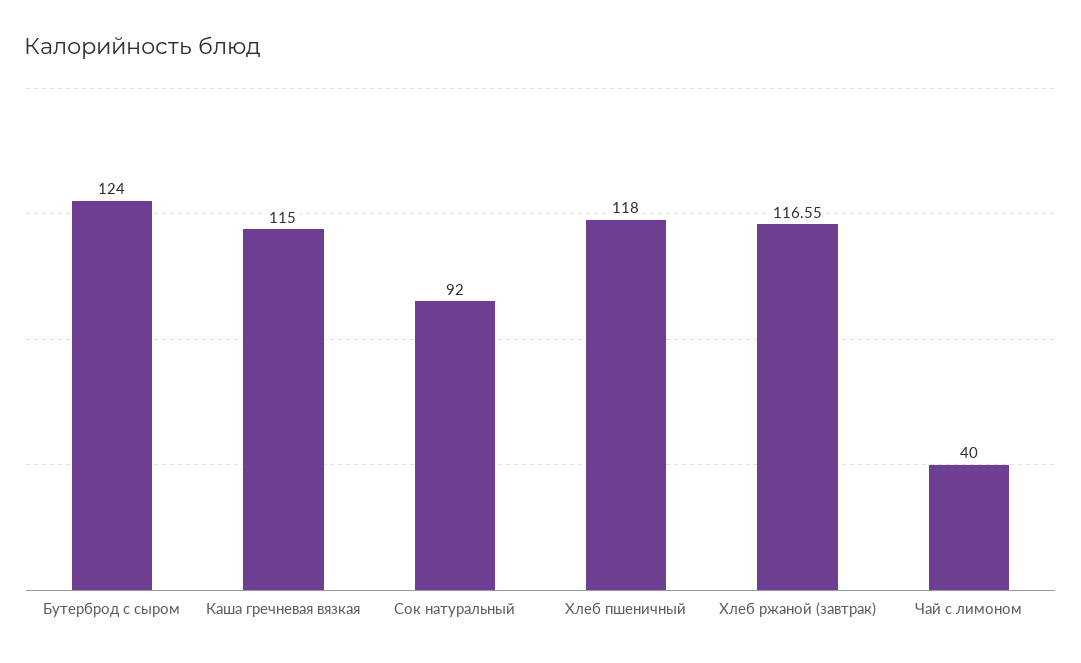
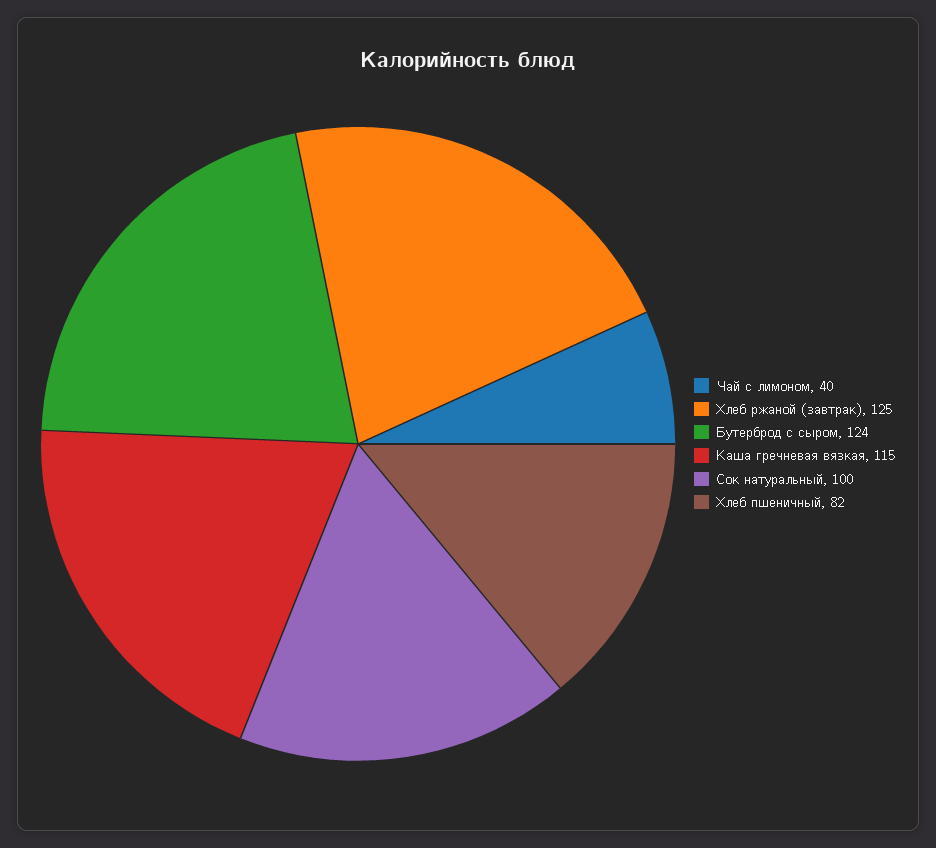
  {
    "Бутерброд с сыром": 124,
    "Каша гречневая вязкая": 115,
-   "Сок натуральный": 92,
+   "Сок натуральный": 100,
-   "Хлеб пшеничный": 118,
+   "Хлеб пшеничный": 82,
-   "Хлеб ржаной (завтрак)": 116.55,
+   "Хлеб ржаной (завтрак)": 125,
    "Чай с лимоном": 40
  }

